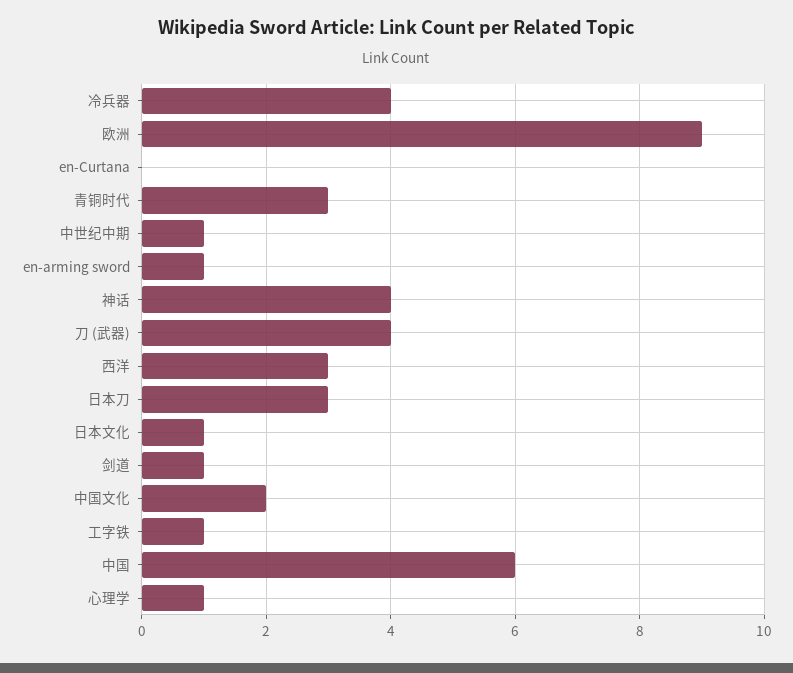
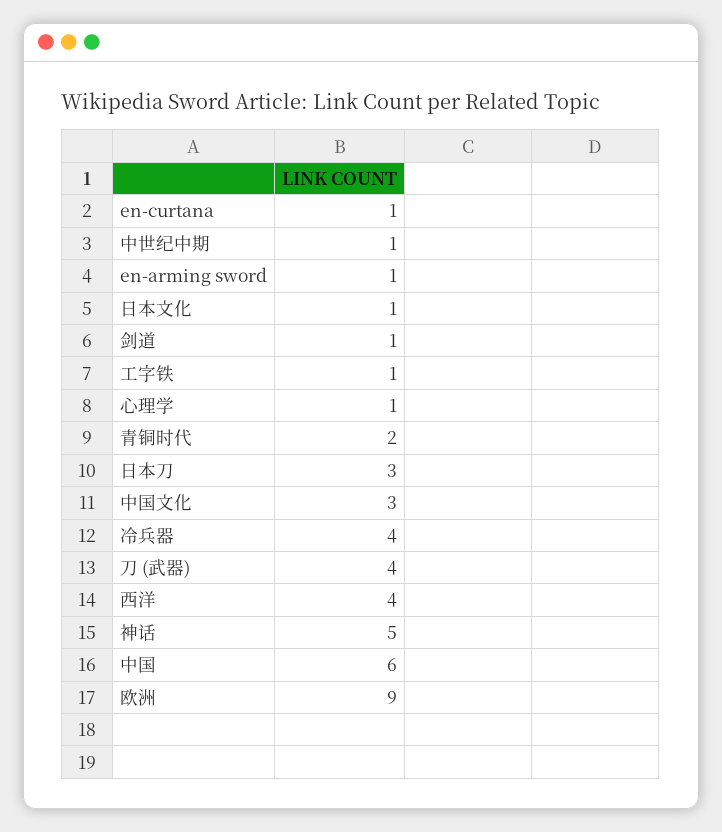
  {
    "冷兵器": 4,
    "欧洲": 9,
-   "en-Curtana": 0,
+   "en-Curtana": 1,
-   "青铜时代": 3,
+   "青铜时代": 2,
    "中世纪中期": 1,
    "en-arming sword": 1,
-   "神话": 4,
+   "神话": 5,
    "刀 (武器)": 4,
-   "西洋": 3,
+   "西洋": 4,
    "日本刀": 3,
    "日本文化": 1,
    "剑道": 1,
-   "中国文化": 2,
+   "中国文化": 3,
    "工字铁": 1,
    "中国": 6,
    "心理学": 1
  }

